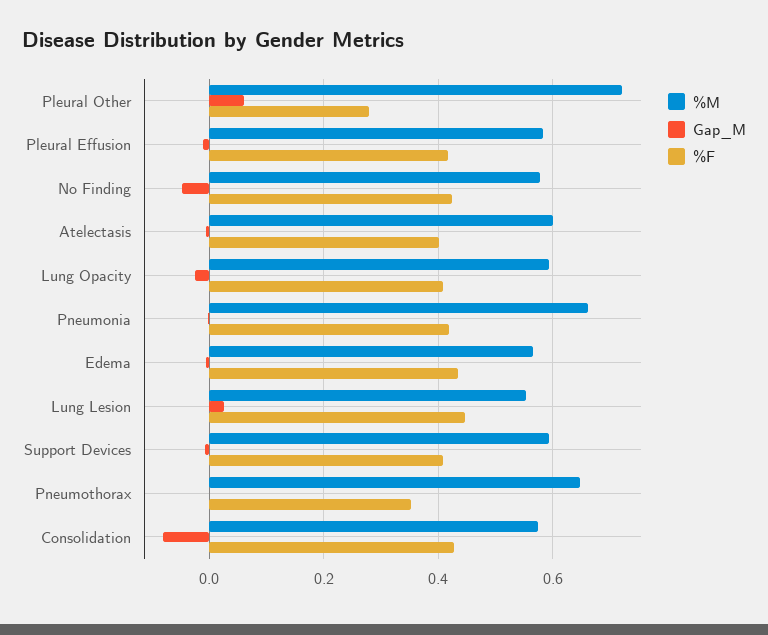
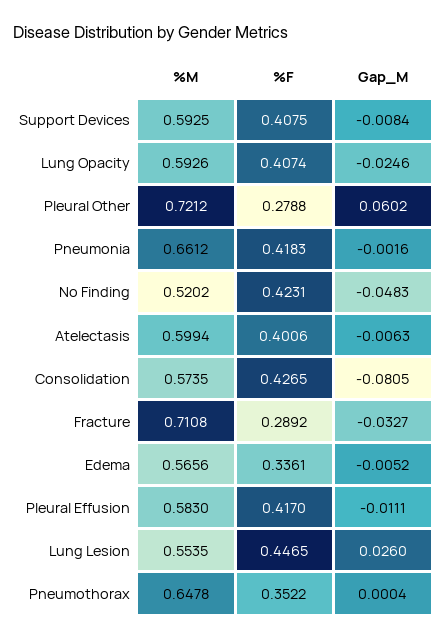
  {
    "%M": {
      "Pleural Other": 0.7212,
      "Pleural Effusion": 0.583,
-     "No Finding": 0.58,
+     "No Finding": 0.5202,
      "Atelectasis": 0.5994,
      "Lung Opacity": 0.5926,
      "Pneumonia": 0.6612,
      "Edema": 0.5656,
      "Lung Lesion": 0.5535,
      "Support Devices": 0.5925,
      "Pneumothorax": 0.6478,
-     "Consolidation": 0.5735
+     "Consolidation": 0.5735,
+     "Fracture": 0.7108
    },
    "Gap_M": {
      "Pleural Other": 0.0602,
      "Pleural Effusion": -0.0111,
      "No Finding": -0.0483,
      "Atelectasis": -0.0063,
      "Lung Opacity": -0.0246,
      "Pneumonia": -0.0016,
      "Edema": -0.0052,
      "Lung Lesion": 0.026,
      "Support Devices": -0.0084,
      "Pneumothorax": 0.0004,
-     "Consolidation": -0.0805
+     "Consolidation": -0.0805,
+     "Fracture": -0.0327
    },
    "%F": {
      "Pleural Other": 0.2788,
      "Pleural Effusion": 0.417,
      "No Finding": 0.4231,
      "Atelectasis": 0.4006,
      "Lung Opacity": 0.4074,
      "Pneumonia": 0.4183,
-     "Edema": 0.44,
+     "Edema": 0.3361,
      "Lung Lesion": 0.4465,
      "Support Devices": 0.4075,
      "Pneumothorax": 0.3522,
-     "Consolidation": 0.4265
+     "Consolidation": 0.4265,
+     "Fracture": 0.2892
    }
  }

